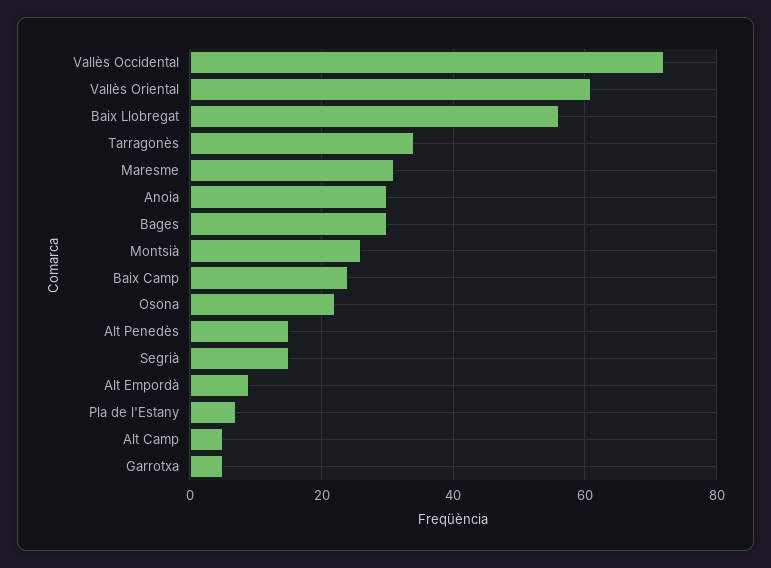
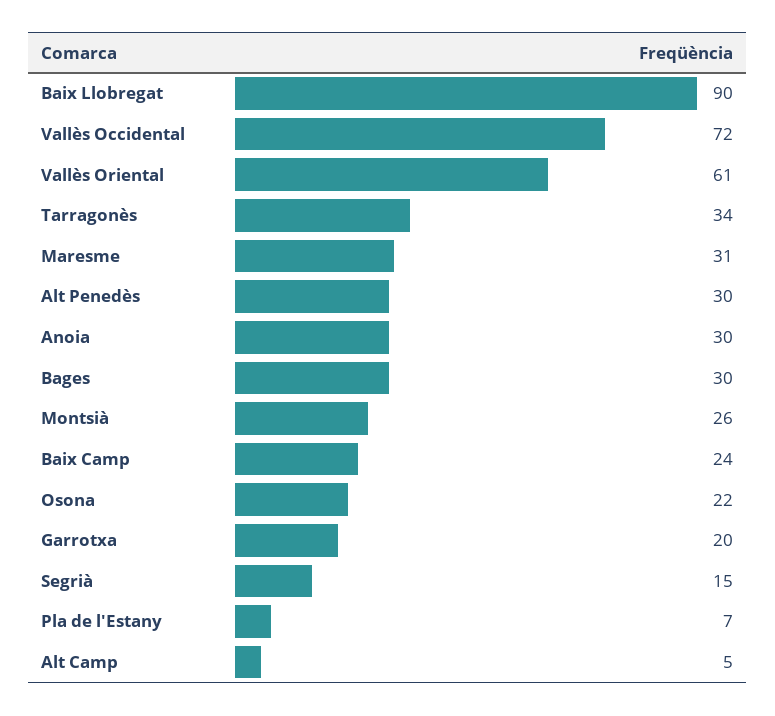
  {
    "Vallès Occidental": 72,
    "Vallès Oriental": 61,
-   "Baix Llobregat": 55,
+   "Baix Llobregat": 90,
    "Tarragonès": 34,
    "Maresme": 31,
    "Anoia": 30,
    "Bages": 30,
    "Montsià": 26,
    "Baix Camp": 24,
    "Osona": 22,
-   "Alt Penedès": 15,
+   "Alt Penedès": 30,
    "Segrià": 15,
-   "Alt Empordà": 10,
    "Pla de l'Estany": 7,
    "Alt Camp": 5,
-   "Garrotxa": 5
+   "Garrotxa": 20
  }

